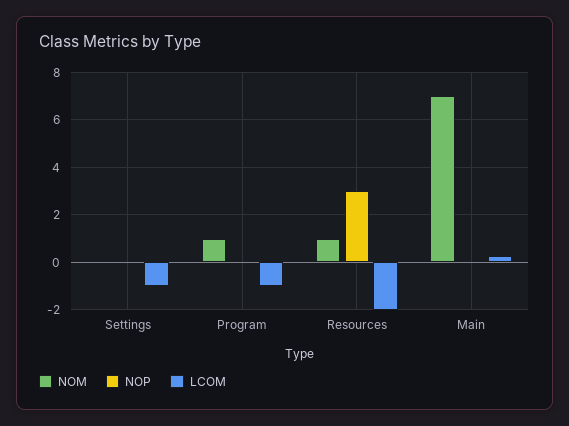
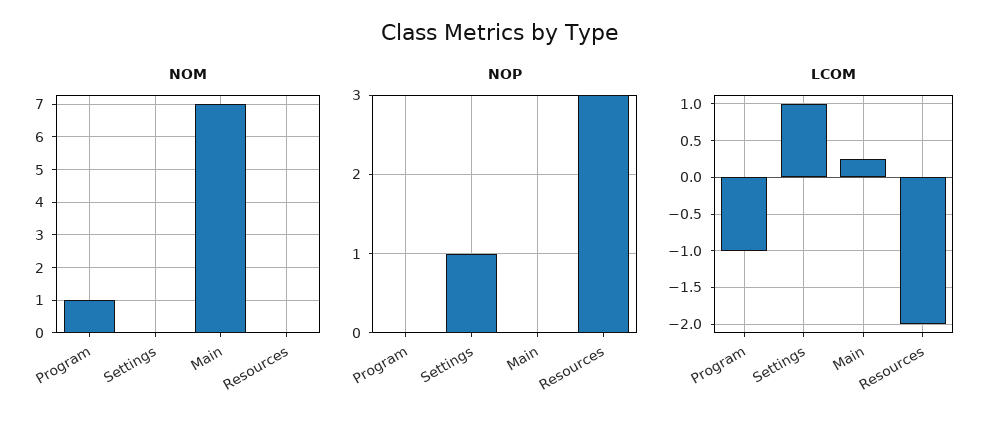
  {
    "NOM": {
      "Settings": 0,
      "Program": 1,
-     "Resources": 1,
+     "Resources": 0,
      "Main": 7
    },
    "NOP": {
-     "Settings": 0,
+     "Settings": 1,
      "Program": 0,
      "Resources": 3,
      "Main": 0
    },
    "LCOM": {
-     "Settings": -1,
+     "Settings": 1,
      "Program": -1,
      "Resources": -2,
      "Main": 0.3
    }
  }

